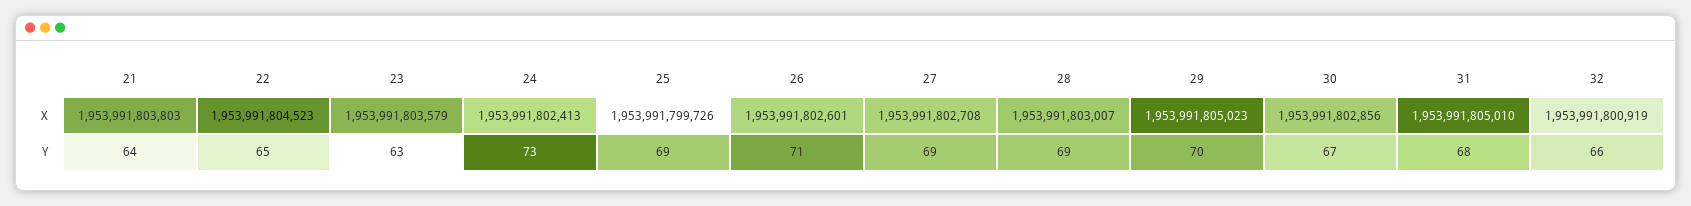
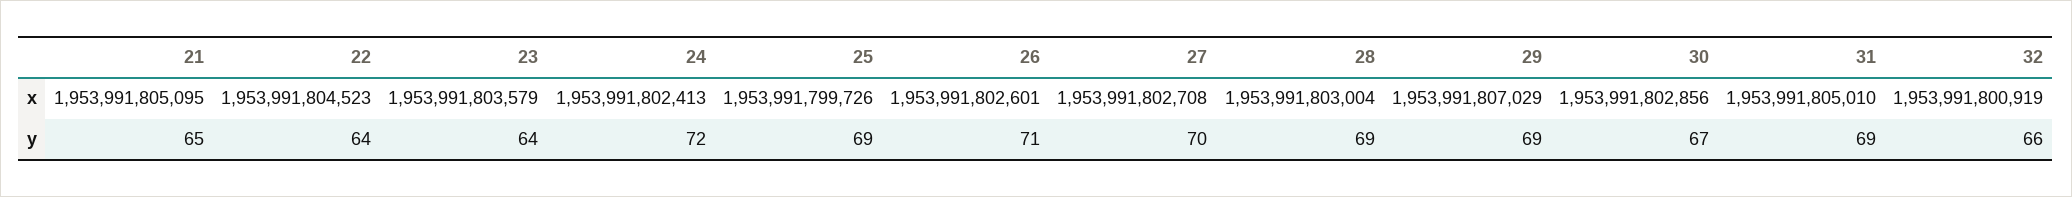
  {
    "21": {
-     "X": 1953991803803,
+     "X": 1953991805095,
-     "Y": 64
+     "Y": 65
    },
    "22": {
      "X": 1953991804523,
-     "Y": 65
+     "Y": 64
    },
    "23": {
      "X": 1953991803579,
-     "Y": 63
+     "Y": 64
    },
    "24": {
      "X": 1953991802413,
-     "Y": 73
+     "Y": 72
    },
    "25": {
      "X": 1953991799726,
      "Y": 69
    },
    "26": {
      "X": 1953991802601,
      "Y": 71
    },
    "27": {
      "X": 1953991802708,
-     "Y": 69
+     "Y": 70
    },
    "28": {
-     "X": 1953991803007,
+     "X": 1953991803004,
      "Y": 69
    },
    "29": {
-     "X": 1953991805023,
+     "X": 1953991807029,
-     "Y": 70
+     "Y": 69
    },
    "30": {
      "X": 1953991802856,
      "Y": 67
    },
    "31": {
      "X": 1953991805010,
-     "Y": 68
+     "Y": 69
    },
    "32": {
      "X": 1953991800919,
      "Y": 66
    }
  }

